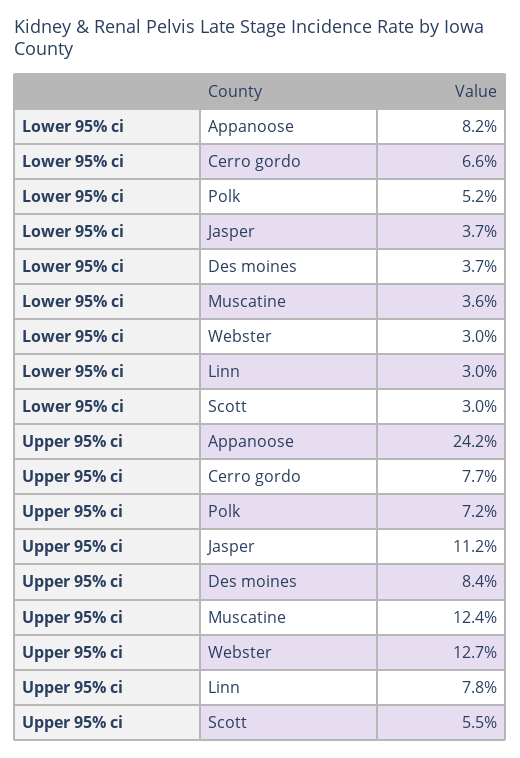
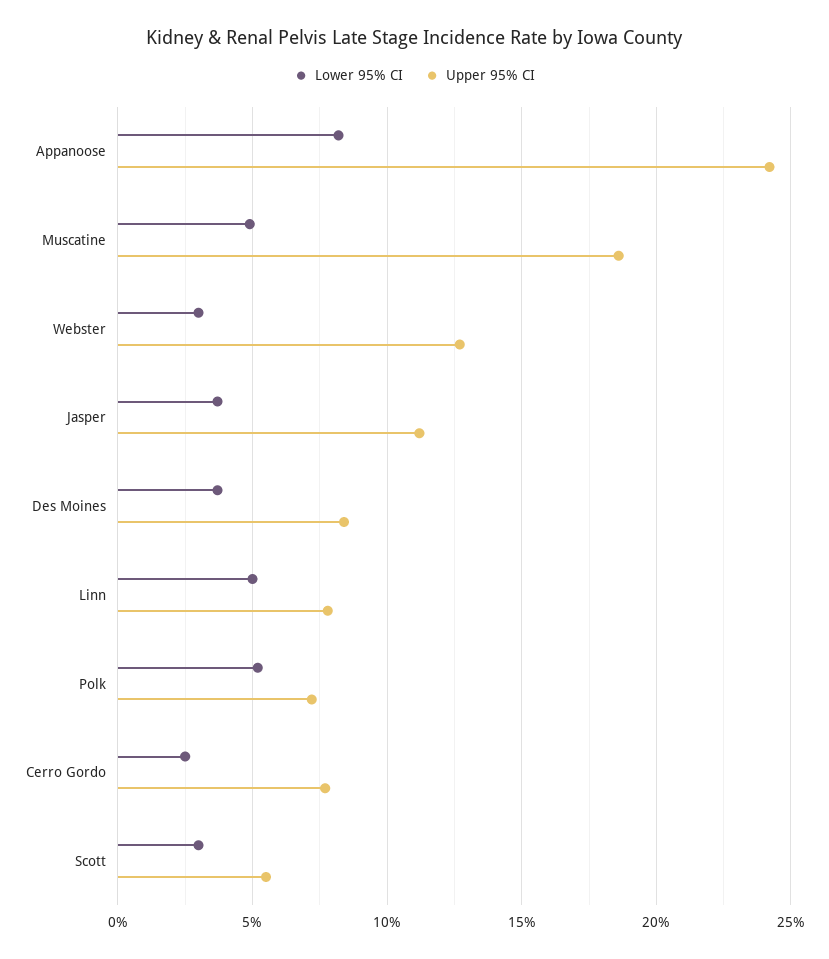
  {
    "Lower 95% ci": {
      "Appanoose": 8.2,
-     "Cerro gordo": 6.6,
+     "Cerro gordo": 2.5,
      "Polk": 5.2,
      "Jasper": 3.7,
      "Des moines": 3.7,
-     "Muscatine": 3.6,
+     "Muscatine": 5,
      "Webster": 3,
-     "Linn": 3,
+     "Linn": 5,
      "Scott": 3
    },
    "Upper 95% ci": {
      "Appanoose": 24.2,
      "Cerro gordo": 7.7,
      "Polk": 7.2,
      "Jasper": 11.2,
      "Des moines": 8.4,
-     "Muscatine": 12.4,
+     "Muscatine": 18.5,
      "Webster": 12.7,
      "Linn": 7.8,
      "Scott": 5.5
    }
  }

